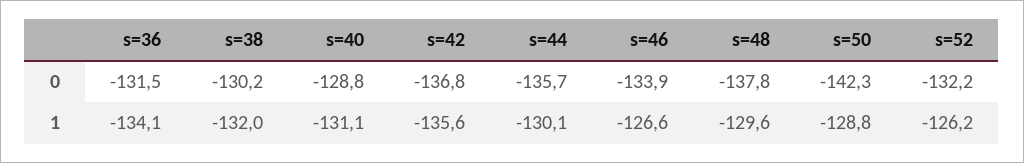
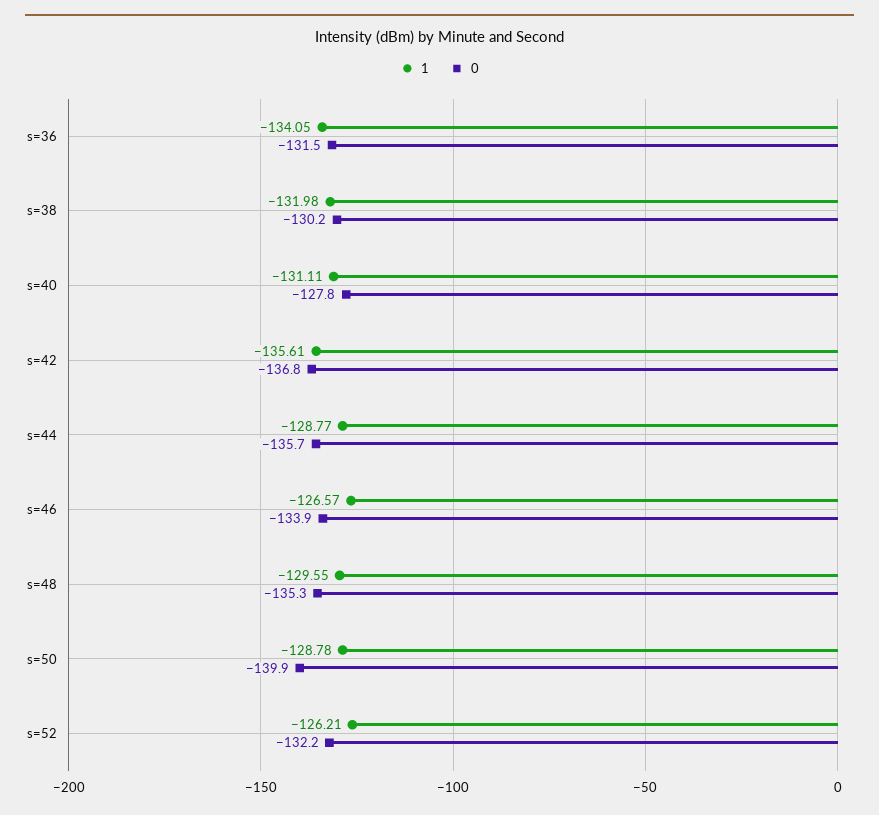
  {
    "0": {
      "s=36": -131.5,
      "s=38": -130.2,
-     "s=40": -128.8,
+     "s=40": -127.8,
      "s=42": -136.8,
      "s=44": -135.7,
      "s=46": -133.9,
-     "s=48": -137.8,
+     "s=48": -135.3,
-     "s=50": -142.3,
+     "s=50": -139.9,
      "s=52": -132.2
    },
    "1": {
      "s=36": -134.05,
      "s=38": -131.98,
      "s=40": -131.11,
      "s=42": -135.61,
-     "s=44": -130.1,
+     "s=44": -128.77,
      "s=46": -126.57,
      "s=48": -129.55,
      "s=50": -128.78,
      "s=52": -126.21
    }
  }

